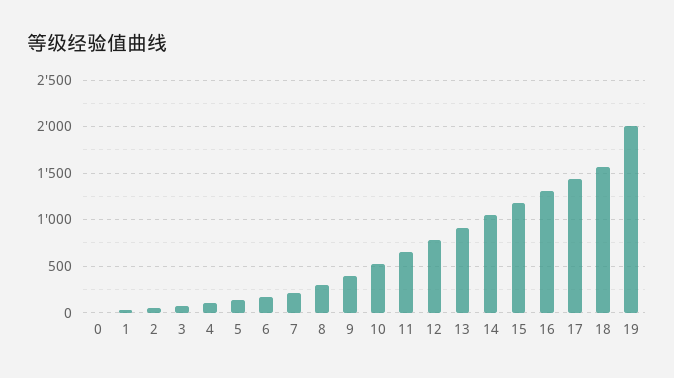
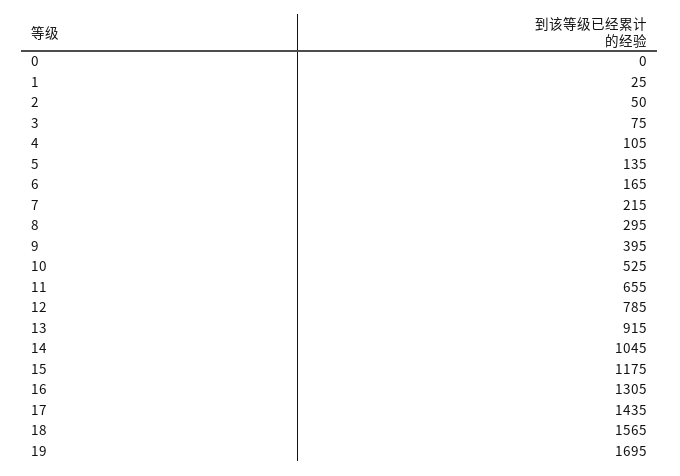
  {
    "0": 0,
    "1": 25,
    "2": 50,
    "3": 75,
    "4": 105,
    "5": 135,
    "6": 165,
    "7": 215,
    "8": 295,
    "9": 395,
    "10": 525,
    "11": 655,
    "12": 785,
    "13": 915,
    "14": 1045,
    "15": 1175,
    "16": 1305,
    "17": 1435,
    "18": 1565,
-   "19": 2000
+   "19": 1695
  }

